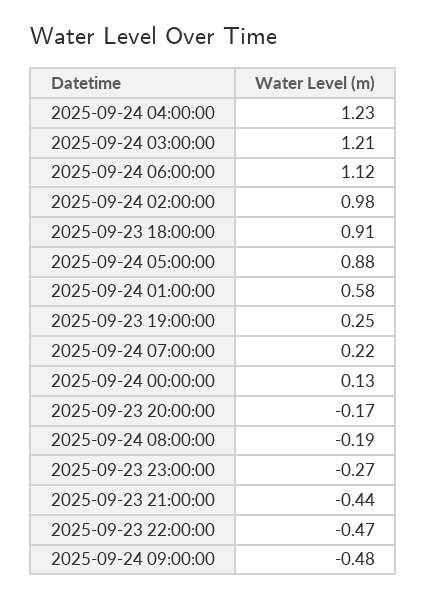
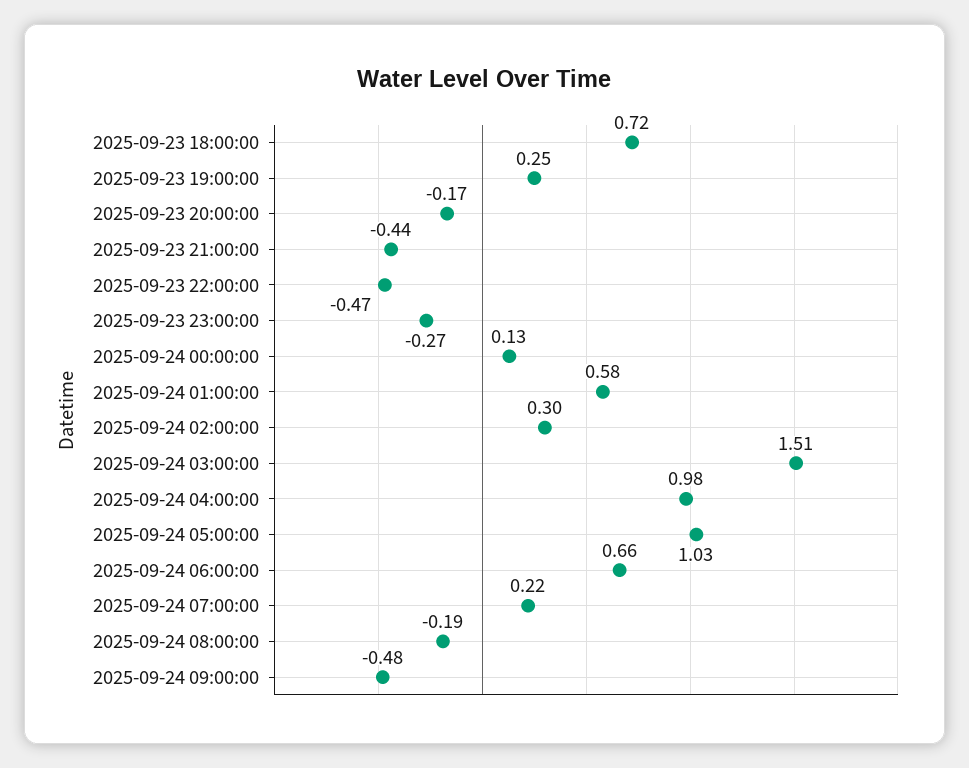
  {
-   "2025-09-24 04:00:00": 1.23,
+   "2025-09-24 04:00:00": 0.98,
-   "2025-09-24 03:00:00": 1.21,
+   "2025-09-24 03:00:00": 1.51,
-   "2025-09-24 06:00:00": 1.12,
+   "2025-09-24 06:00:00": 0.66,
-   "2025-09-24 02:00:00": 0.98,
+   "2025-09-24 02:00:00": 0.3,
-   "2025-09-23 18:00:00": 0.91,
+   "2025-09-23 18:00:00": 0.72,
-   "2025-09-24 05:00:00": 0.88,
+   "2025-09-24 05:00:00": 1.03,
    "2025-09-24 01:00:00": 0.58,
    "2025-09-23 19:00:00": 0.25,
    "2025-09-24 07:00:00": 0.22,
    "2025-09-24 00:00:00": 0.13,
    "2025-09-23 20:00:00": -0.17,
    "2025-09-24 08:00:00": -0.19,
    "2025-09-23 23:00:00": -0.27,
    "2025-09-23 21:00:00": -0.44,
    "2025-09-23 22:00:00": -0.47,
    "2025-09-24 09:00:00": -0.48
  }

